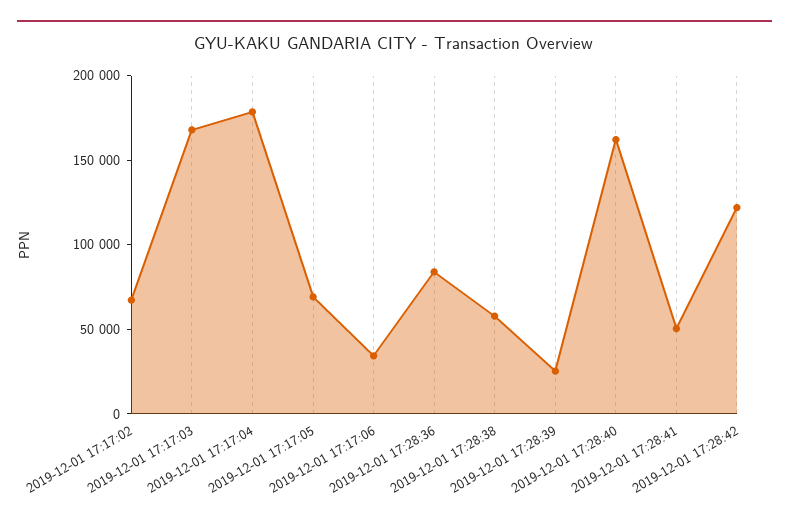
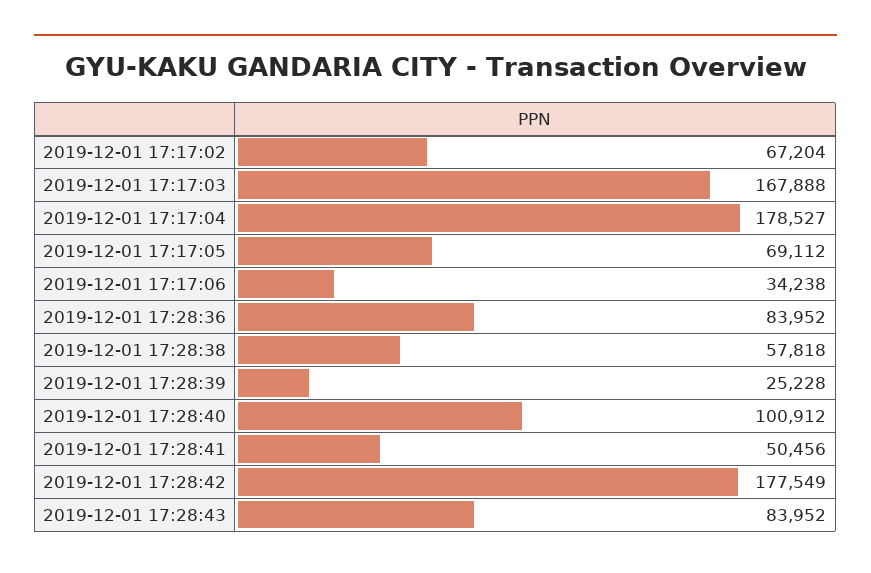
  {
    "2019-12-01 17:17:02": 67204,
    "2019-12-01 17:17:03": 167888,
    "2019-12-01 17:17:04": 178527,
    "2019-12-01 17:17:05": 69112,
    "2019-12-01 17:17:06": 34238,
    "2019-12-01 17:28:36": 83952,
    "2019-12-01 17:28:38": 57818,
    "2019-12-01 17:28:39": 25228,
-   "2019-12-01 17:28:40": 160000,
+   "2019-12-01 17:28:40": 100912,
    "2019-12-01 17:28:41": 50456,
-   "2019-12-01 17:28:42": 120000
+   "2019-12-01 17:28:42": 177549,
+   "2019-12-01 17:28:43": 83952
  }

